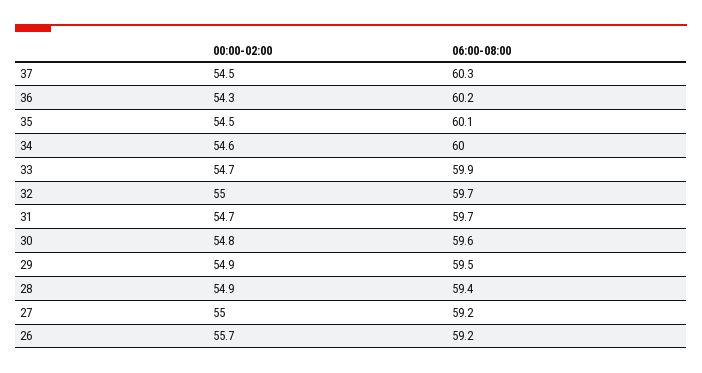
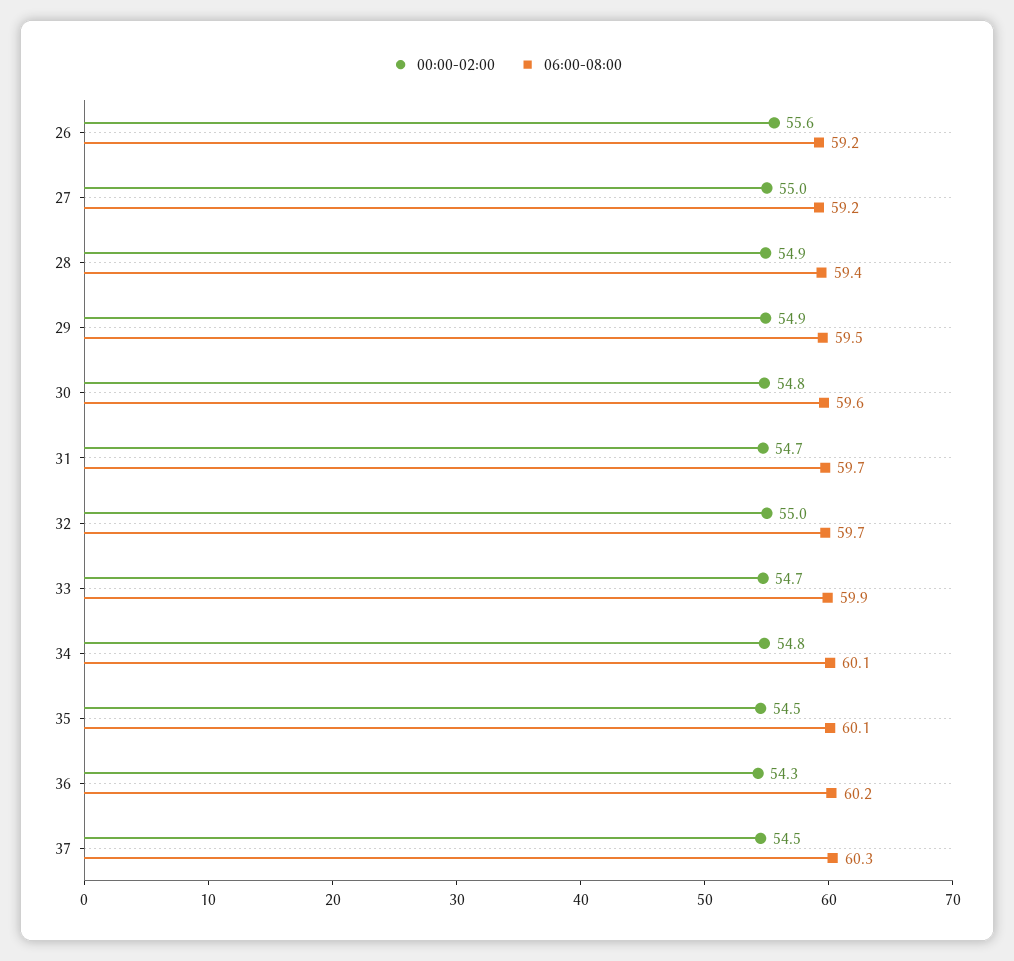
  {
    "00:00-02:00": {
      "37": 54.5,
      "36": 54.3,
      "35": 54.5,
-     "34": 54.6,
+     "34": 54.8,
      "33": 54.7,
      "32": 55,
      "31": 54.7,
      "30": 54.8,
      "29": 54.9,
      "28": 54.9,
      "27": 55,
-     "26": 55.7
+     "26": 55.6
    },
    "06:00-08:00": {
      "37": 60.3,
      "36": 60.2,
      "35": 60.1,
-     "34": 60,
+     "34": 60.1,
      "33": 59.9,
      "32": 59.7,
      "31": 59.7,
      "30": 59.6,
      "29": 59.5,
      "28": 59.4,
      "27": 59.2,
      "26": 59.2
    }
  }

